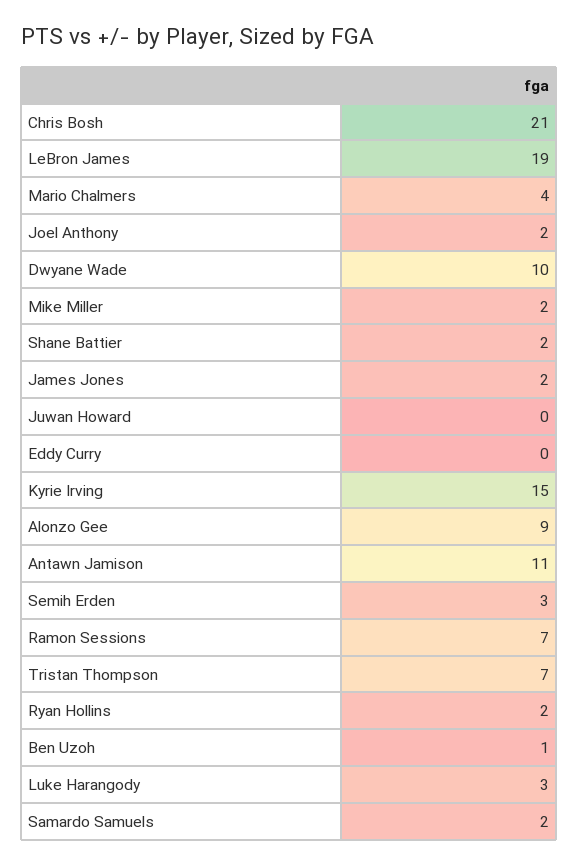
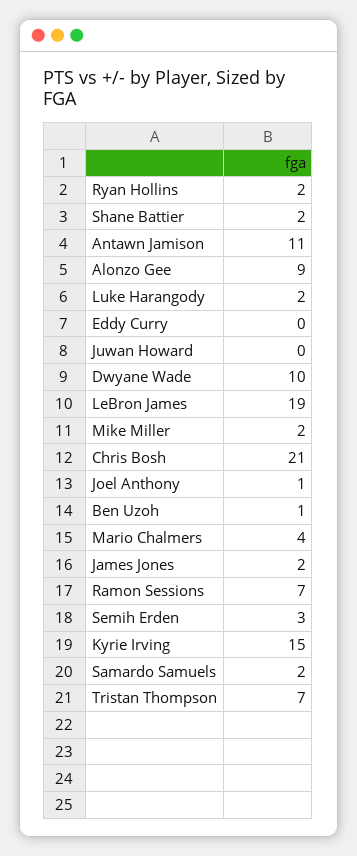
  {
    "Chris Bosh": 21,
    "LeBron James": 19,
    "Mario Chalmers": 4,
-   "Joel Anthony": 2,
+   "Joel Anthony": 1,
    "Dwyane Wade": 10,
    "Mike Miller": 2,
    "Shane Battier": 2,
    "James Jones": 2,
    "Juwan Howard": 0,
    "Eddy Curry": 0,
    "Kyrie Irving": 15,
    "Alonzo Gee": 9,
    "Antawn Jamison": 11,
    "Semih Erden": 3,
    "Ramon Sessions": 7,
    "Tristan Thompson": 7,
    "Ryan Hollins": 2,
    "Ben Uzoh": 1,
-   "Luke Harangody": 3,
+   "Luke Harangody": 2,
    "Samardo Samuels": 2
  }

